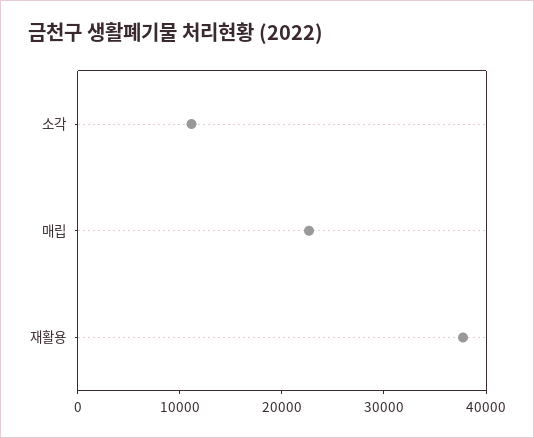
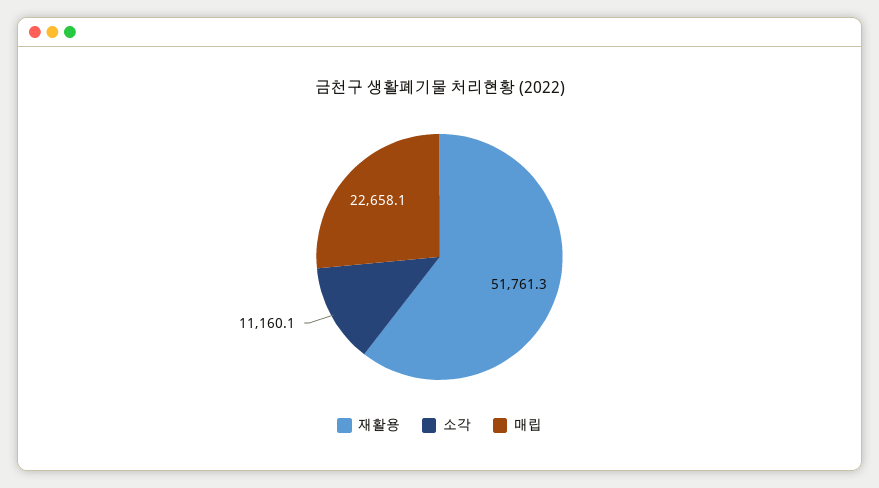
  {
    "소각": 11160.1,
    "매립": 22658.1,
-   "재활용": 38000
+   "재활용": 51761.3
  }

